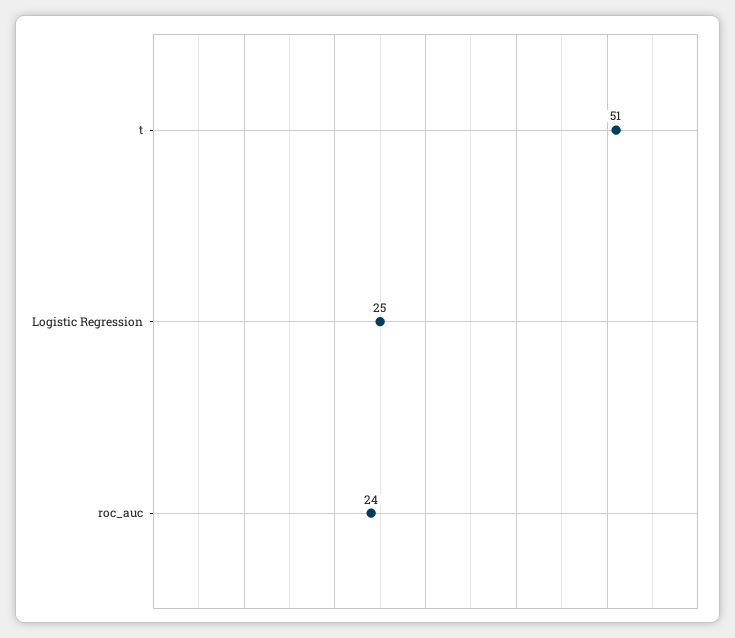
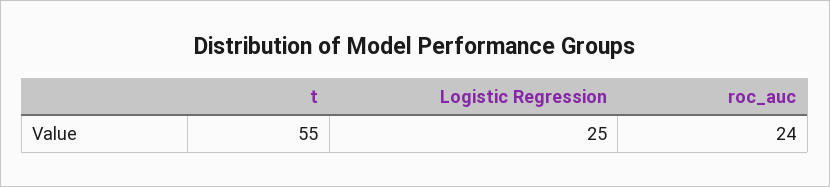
  {
-   "t": 51,
+   "t": 55,
    "Logistic Regression": 25,
    "roc_auc": 24
  }

